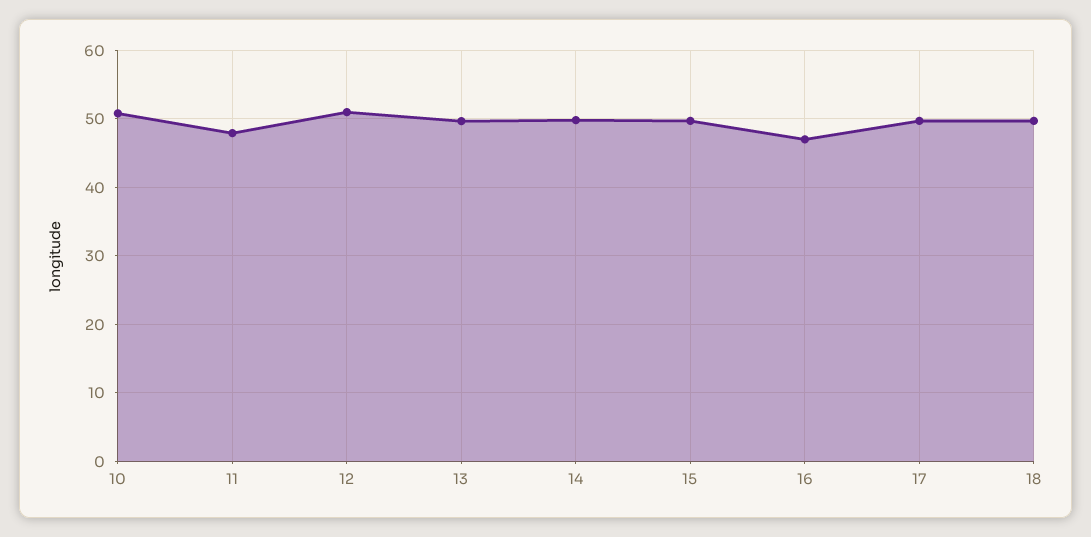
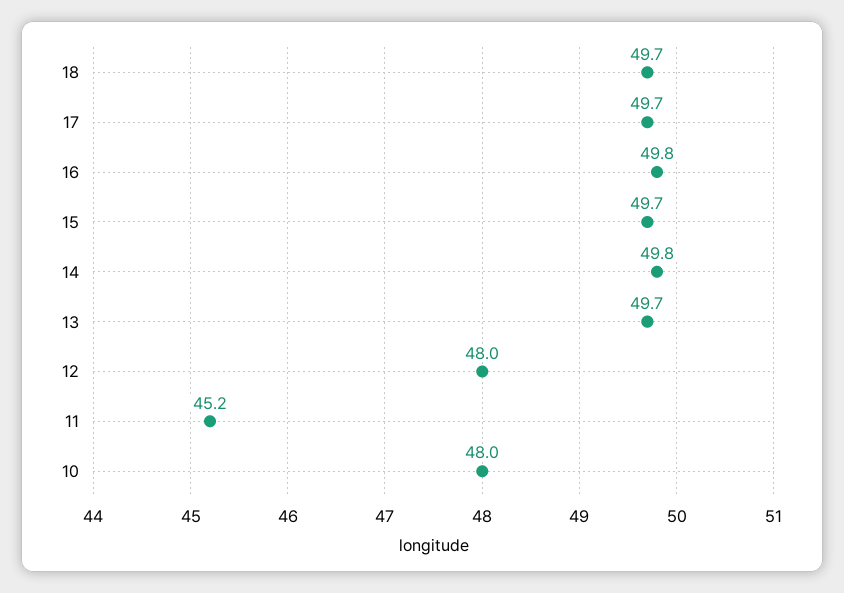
  {
-   "10": 51,
+   "10": 48,
-   "11": 48,
+   "11": 45.2,
-   "12": 51,
+   "12": 48,
    "13": 49.7,
    "14": 49.8,
    "15": 49.7,
-   "16": 47,
+   "16": 49.8,
    "17": 49.7,
    "18": 49.7
  }

